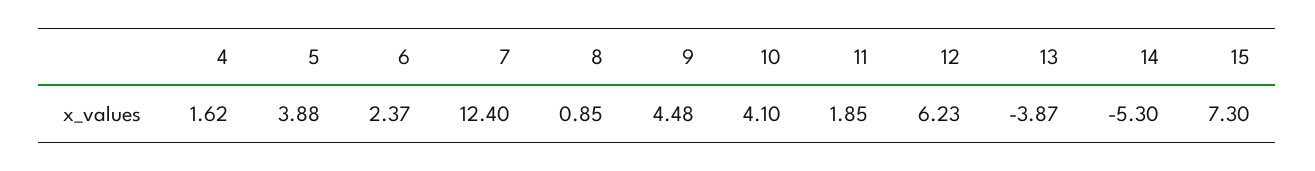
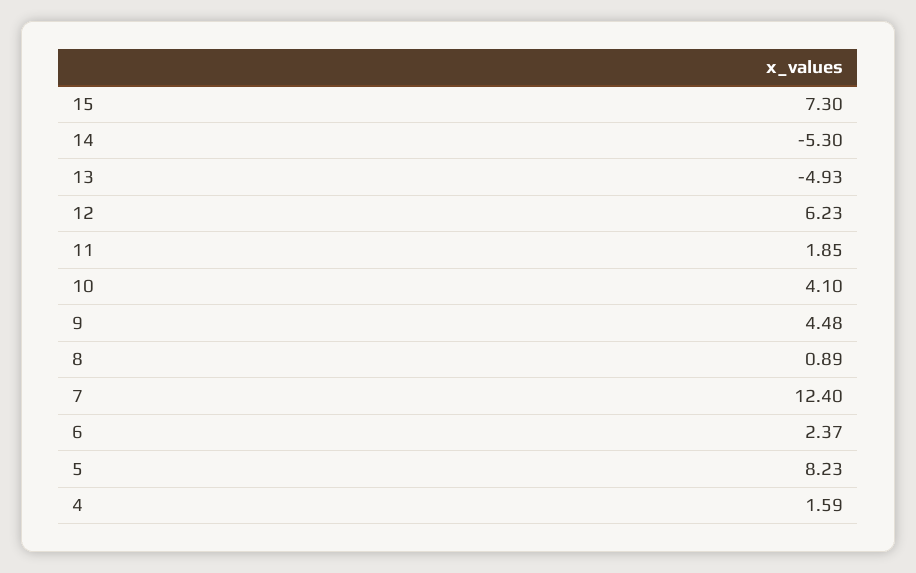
  {
-   "4": 1.62,
+   "4": 1.59,
-   "5": 3.88,
+   "5": 8.23,
    "6": 2.37,
    "7": 12.4,
-   "8": 0.85,
+   "8": 0.89,
    "9": 4.48,
    "10": 4.1,
    "11": 1.85,
    "12": 6.23,
-   "13": -3.87,
+   "13": -4.93,
    "14": -5.3,
    "15": 7.3
  }

